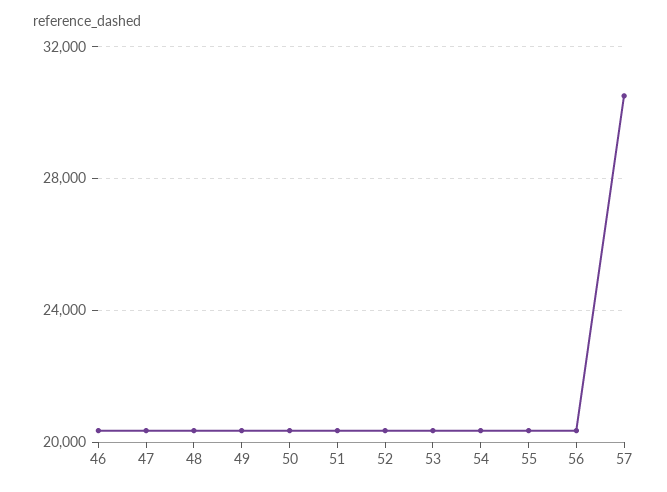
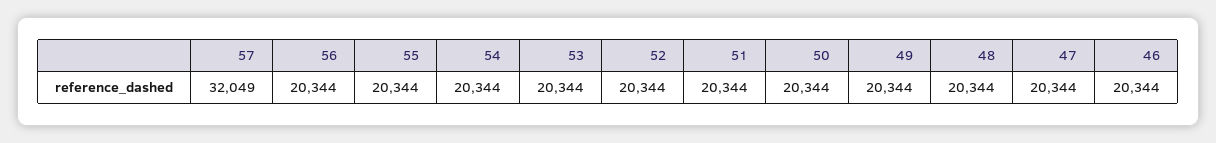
  {
    "46": 20344,
    "47": 20344,
    "48": 20344,
    "49": 20344,
    "50": 20344,
    "51": 20344,
    "52": 20344,
    "53": 20344,
    "54": 20344,
    "55": 20344,
    "56": 20344,
-   "57": 30500
+   "57": 32049
  }

